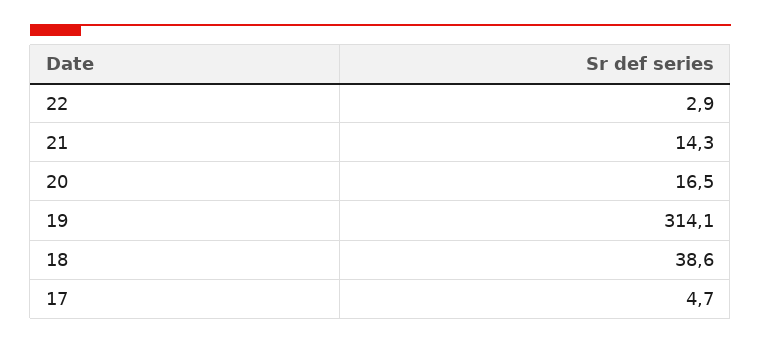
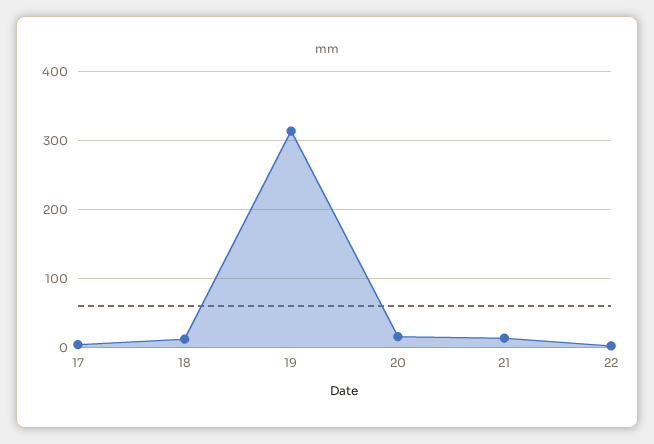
  {
    "22": 2.9,
    "21": 14.3,
    "20": 16.5,
    "19": 314.1,
-   "18": 38.6,
+   "18": 10,
    "17": 4.7
  }

